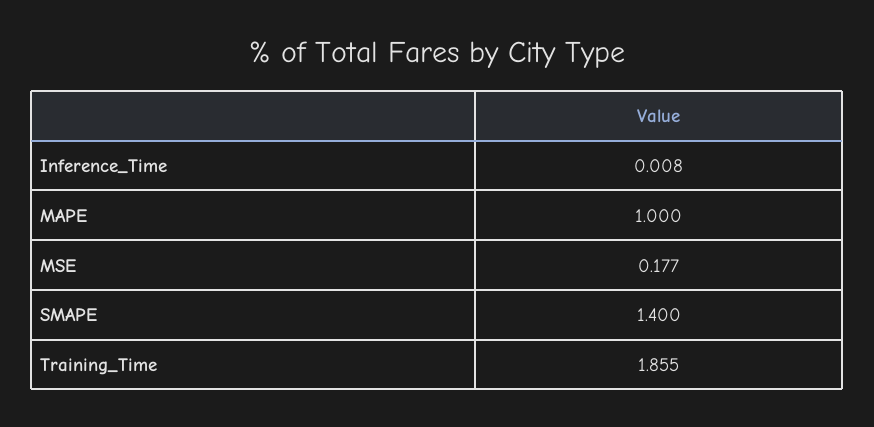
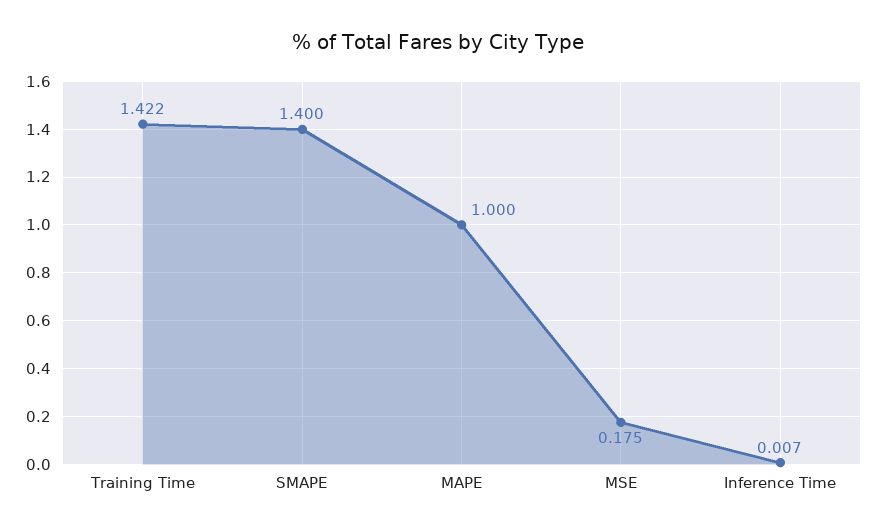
  {
-   "Inference_Time": 0.008,
+   "Inference_Time": 0.007,
    "MAPE": 1,
-   "MSE": 0.177,
+   "MSE": 0.175,
    "SMAPE": 1.4,
-   "Training_Time": 1.855
+   "Training_Time": 1.422
  }

